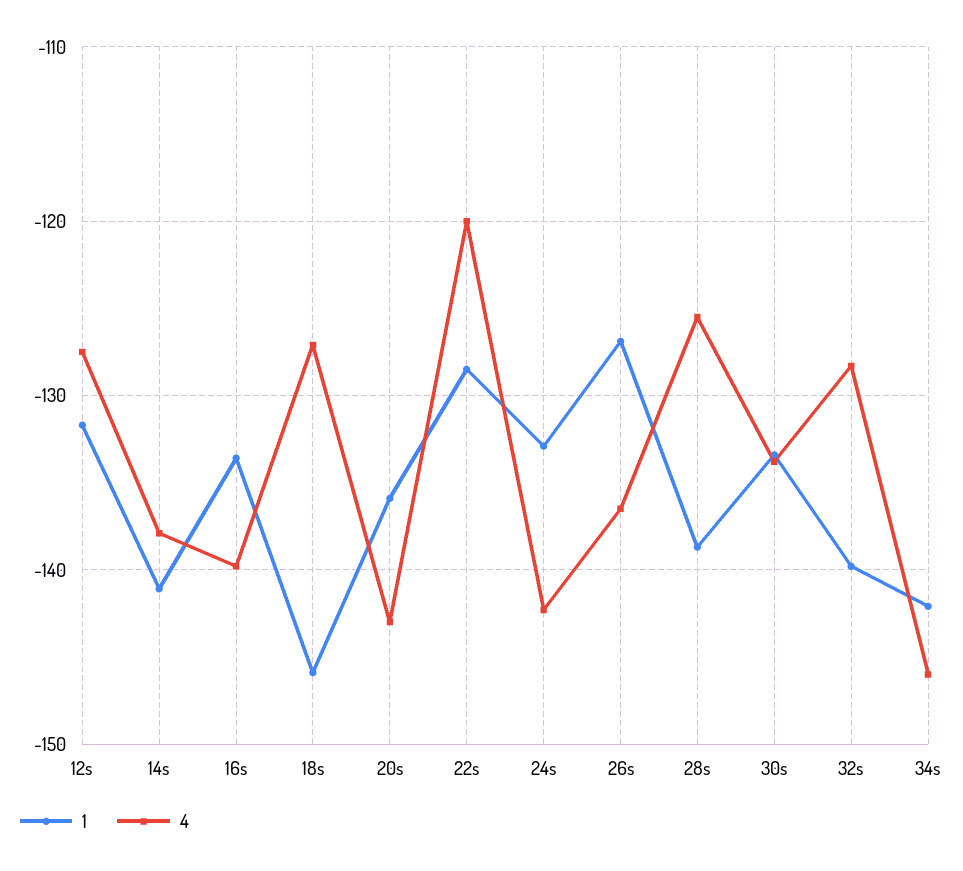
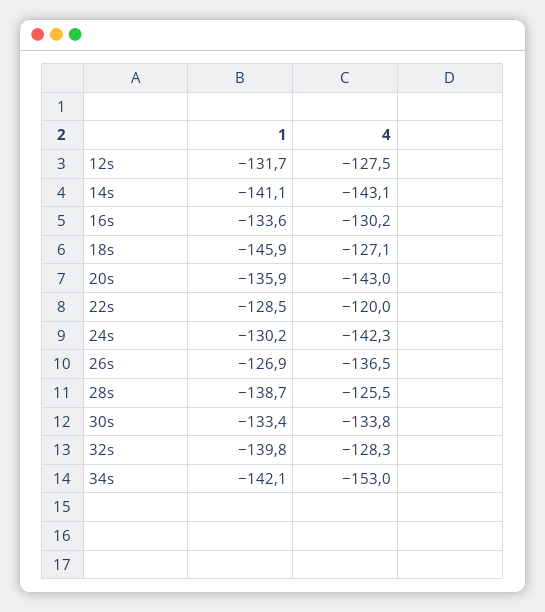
  {
    "1": {
      "12s": -131.7,
      "14s": -141.1,
      "16s": -133.6,
      "18s": -145.9,
      "20s": -135.9,
      "22s": -128.5,
-     "24s": -133,
+     "24s": -130.2,
      "26s": -126.9,
      "28s": -138.7,
      "30s": -133.4,
      "32s": -139.8,
      "34s": -142.1
    },
    "4": {
      "12s": -127.5,
-     "14s": -138,
+     "14s": -143.1,
-     "16s": -140,
+     "16s": -130.2,
      "18s": -127.1,
      "20s": -143,
      "22s": -120,
      "24s": -142.3,
      "26s": -136.5,
      "28s": -125.5,
      "30s": -133.8,
      "32s": -128.3,
-     "34s": -146
+     "34s": -153
    }
  }

